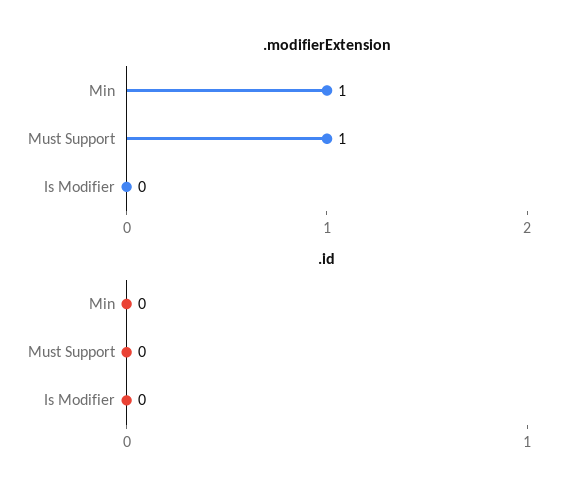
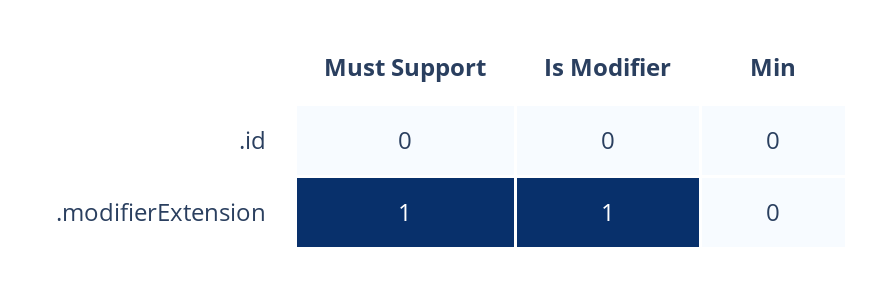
  {
    ".modifierExtension": {
-     "Min": 1,
+     "Min": 0,
      "Must Support": 1,
-     "Is Modifier": 0
+     "Is Modifier": 1
    },
    ".id": {
      "Min": 0,
      "Must Support": 0,
      "Is Modifier": 0
    }
  }

